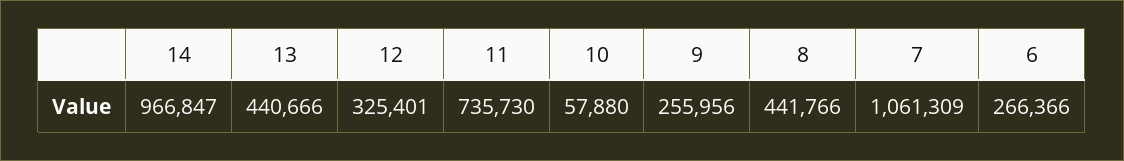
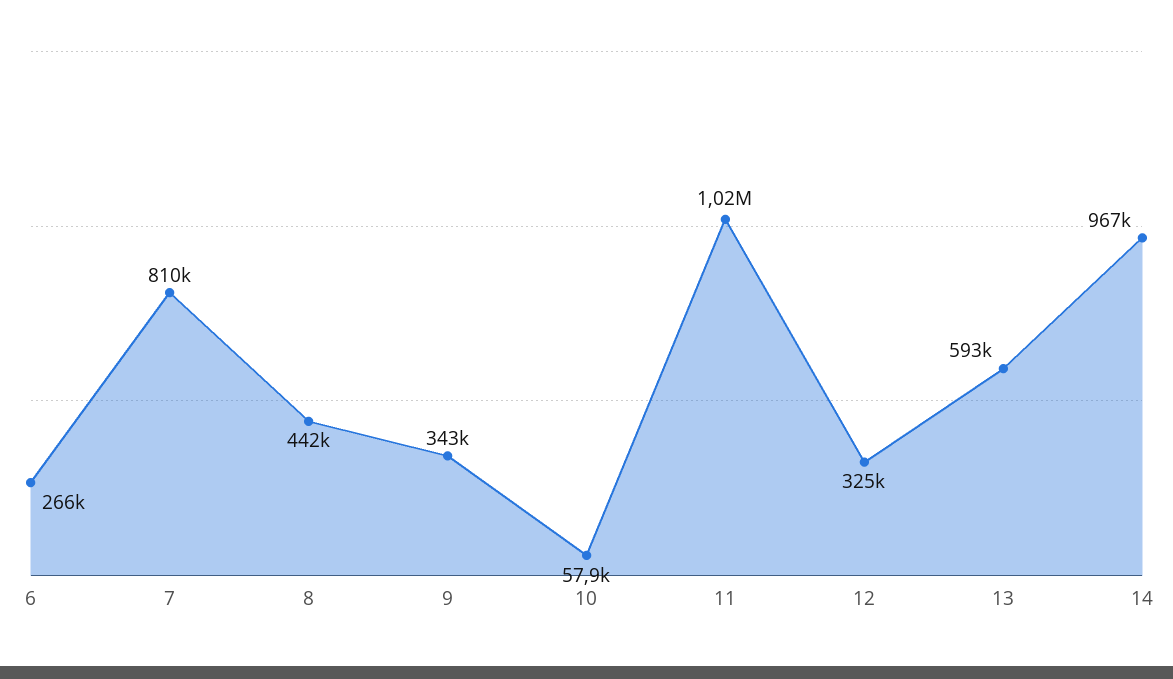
  {
    "14": 966847,
-   "13": 440666,
+   "13": 593000,
    "12": 325401,
-   "11": 735730,
+   "11": 1020000,
    "10": 57880,
-   "9": 255956,
+   "9": 343000,
    "8": 441766,
-   "7": 1061309,
+   "7": 810000,
    "6": 266366
  }

